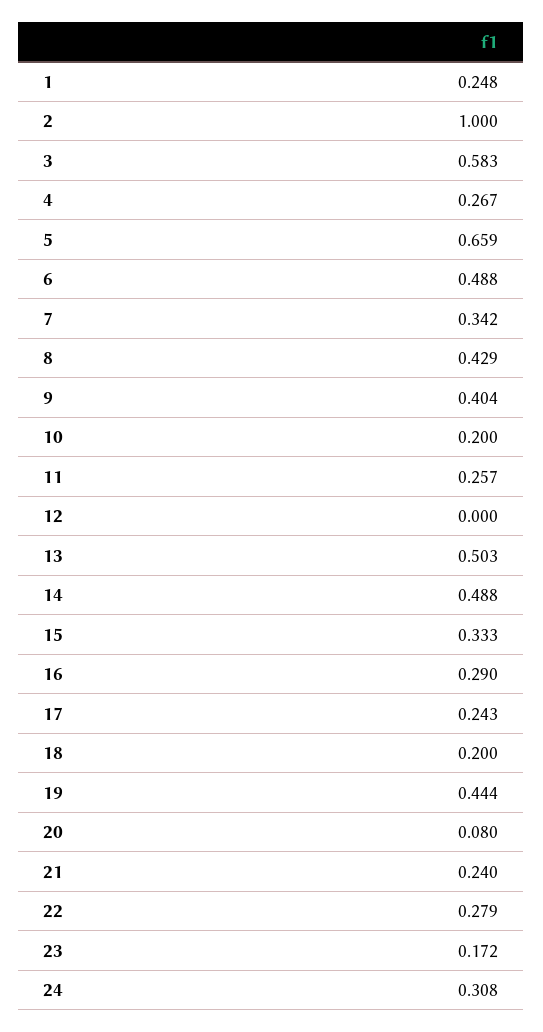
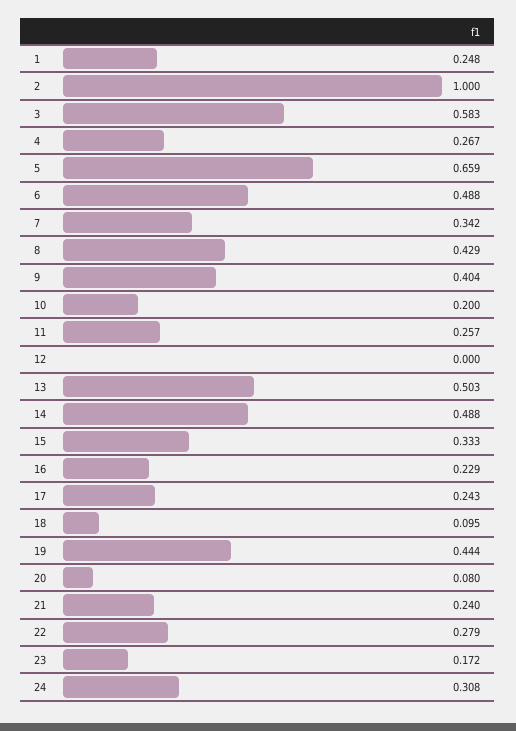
  {
    "1": 0.248,
    "2": 1,
    "3": 0.583,
    "4": 0.267,
    "5": 0.659,
    "6": 0.488,
    "7": 0.342,
    "8": 0.429,
    "9": 0.404,
    "10": 0.2,
    "11": 0.257,
    "12": 0,
    "13": 0.503,
    "14": 0.488,
    "15": 0.333,
-   "16": 0.29,
+   "16": 0.229,
    "17": 0.243,
-   "18": 0.2,
+   "18": 0.095,
    "19": 0.444,
    "20": 0.08,
    "21": 0.24,
    "22": 0.279,
    "23": 0.172,
    "24": 0.308
  }

